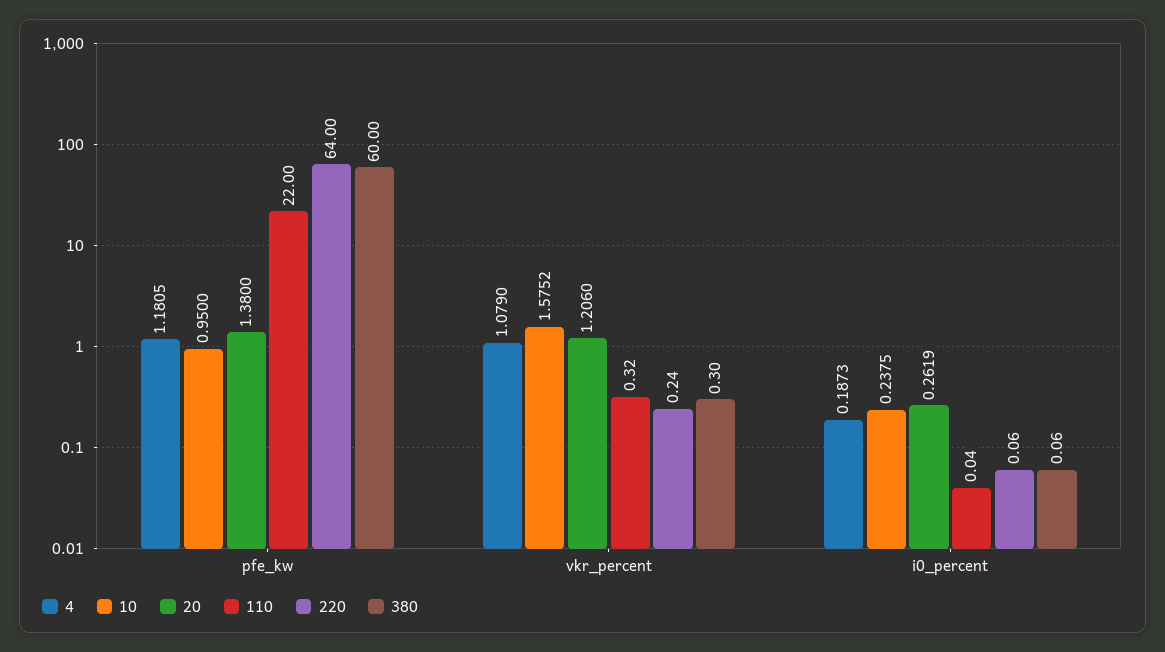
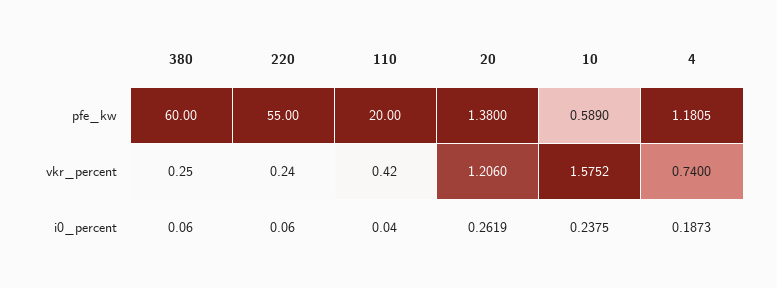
  {
    "4": {
      "pfe_kw": 1.1805,
-     "vkr_percent": 1.079,
+     "vkr_percent": 0.74,
      "i0_percent": 0.1873
    },
    "10": {
-     "pfe_kw": 0.95,
+     "pfe_kw": 0.589,
      "vkr_percent": 1.5752,
      "i0_percent": 0.2375
    },
    "20": {
      "pfe_kw": 1.38,
      "vkr_percent": 1.206,
      "i0_percent": 0.2619
    },
    "110": {
-     "pfe_kw": 22,
+     "pfe_kw": 20,
-     "vkr_percent": 0.32,
+     "vkr_percent": 0.42,
      "i0_percent": 0.04
    },
    "220": {
-     "pfe_kw": 64,
+     "pfe_kw": 55,
      "vkr_percent": 0.24,
      "i0_percent": 0.06
    },
    "380": {
      "pfe_kw": 60,
-     "vkr_percent": 0.3,
+     "vkr_percent": 0.25,
      "i0_percent": 0.06
    }
  }

